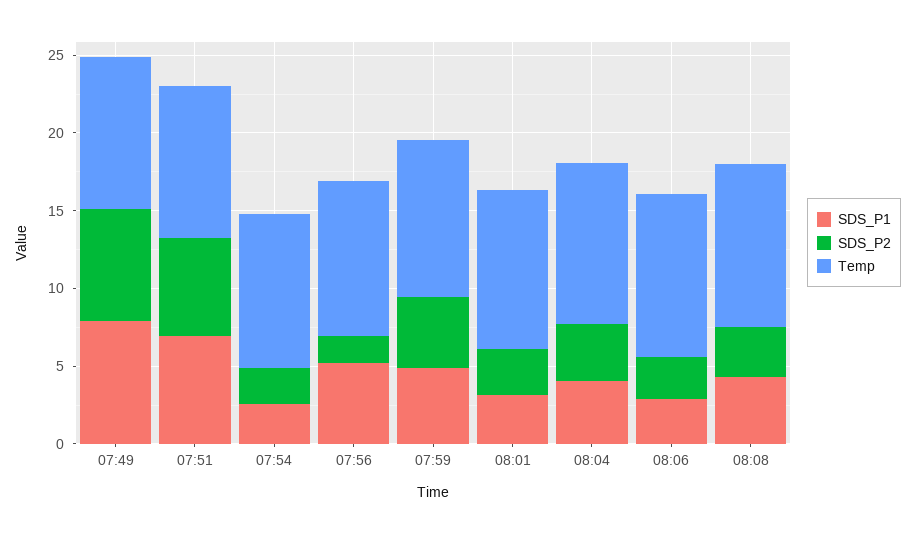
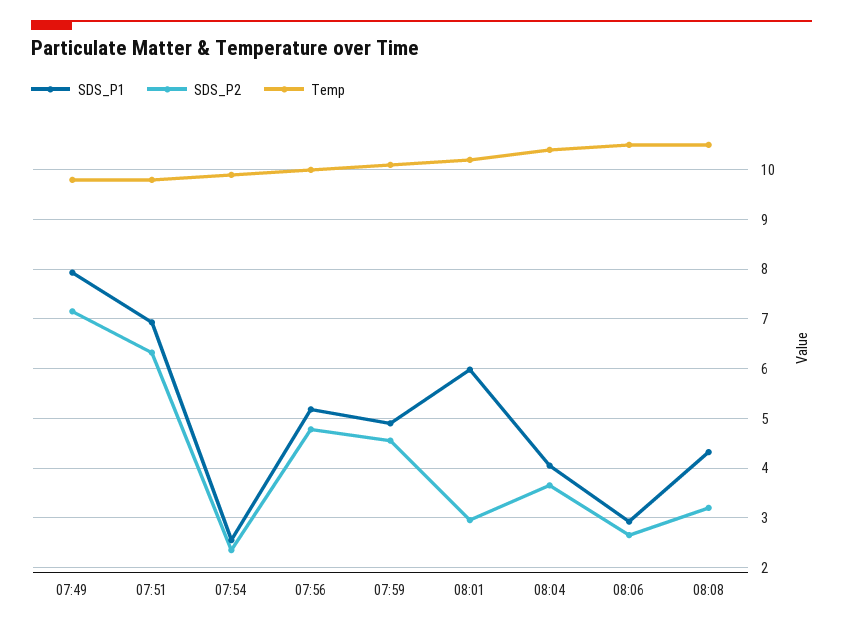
  {
    "SDS_P1": {
      "07:49": 8,
      "07:51": 7,
      "07:54": 2.6,
      "07:56": 5.2,
      "07:59": 5,
-     "08:01": 3,
+     "08:01": 6,
      "08:04": 4,
      "08:06": 3,
      "08:08": 4.4
    },
    "SDS_P2": {
      "07:49": 7.2,
      "07:51": 6.4,
      "07:54": 2.4,
-     "07:56": 2,
+     "07:56": 4.8,
      "07:59": 4.6,
      "08:01": 3,
      "08:04": 3.6,
      "08:06": 2.6,
      "08:08": 3.2
    },
    "Temp": {
      "07:49": 9.8,
      "07:51": 9.8,
      "07:54": 10,
      "07:56": 10,
      "07:59": 10.2,
      "08:01": 10.2,
      "08:04": 10.4,
      "08:06": 10.6,
      "08:08": 10.6
    }
  }

